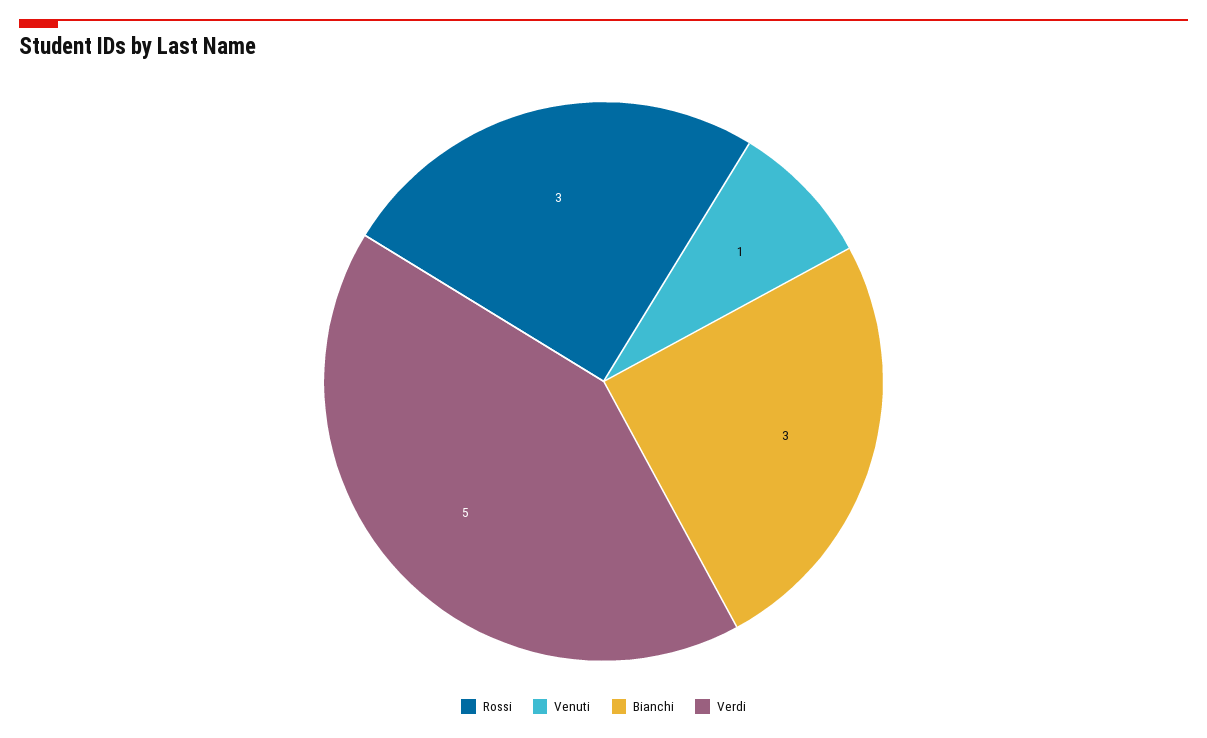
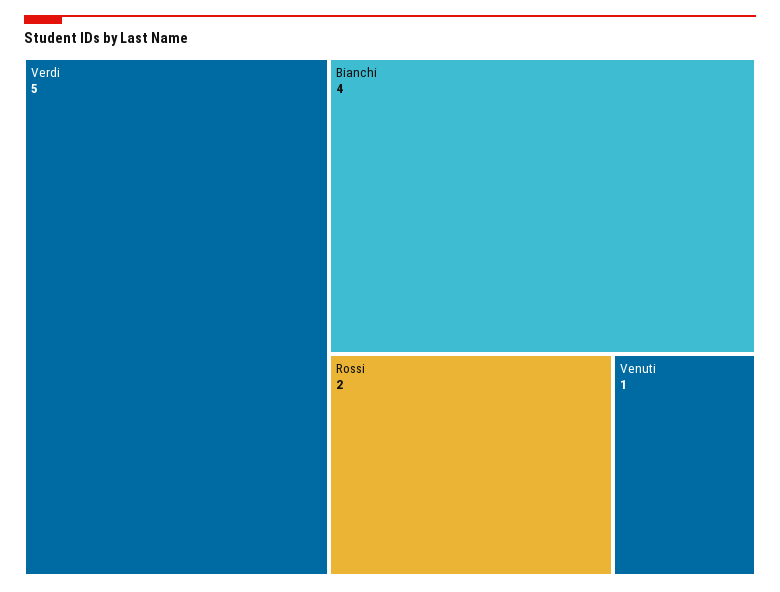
  {
-   "Rossi": 3,
+   "Rossi": 2,
    "Venuti": 1,
-   "Bianchi": 3,
+   "Bianchi": 4,
    "Verdi": 5
  }

